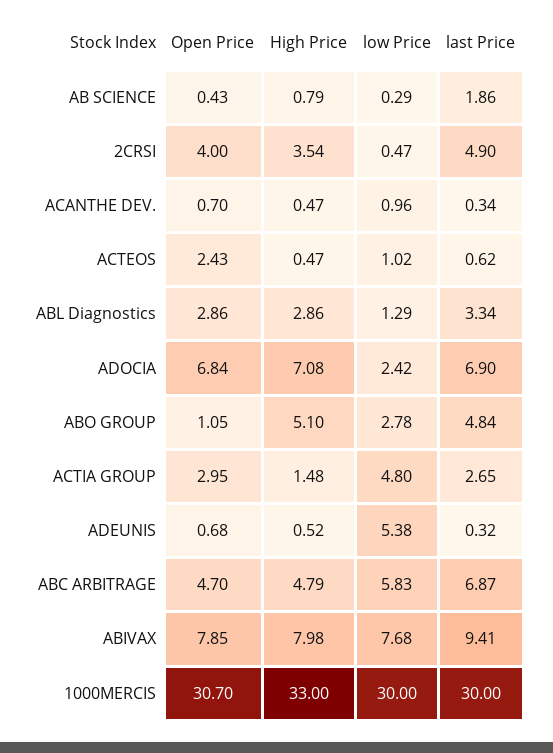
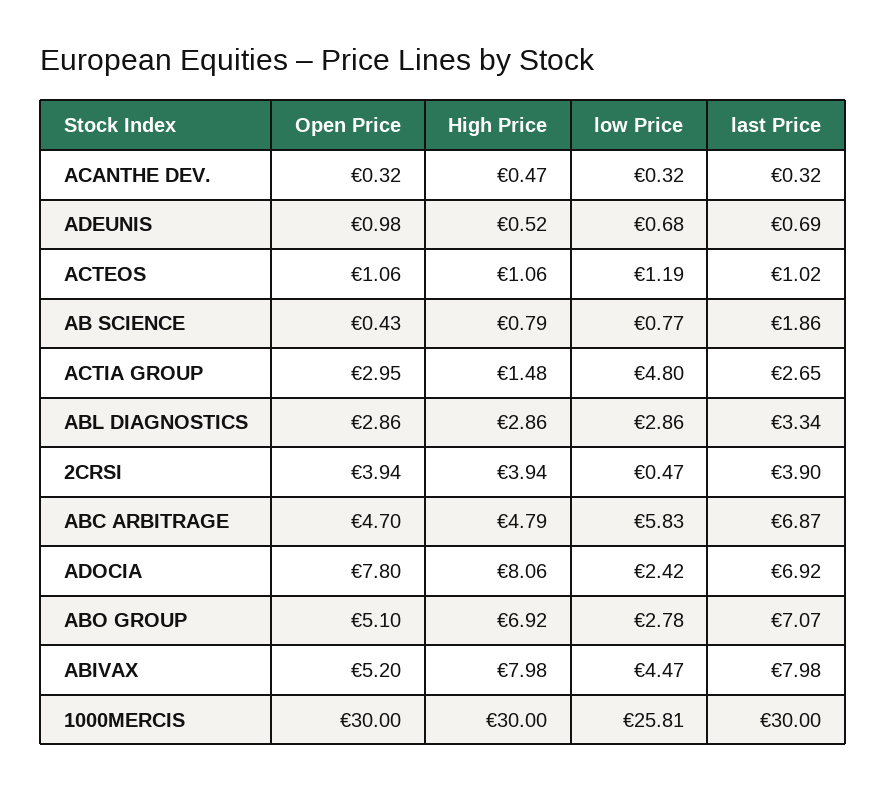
  {
    "Open Price": {
      "AB SCIENCE": 0.43,
-     "2CRSI": 4,
+     "2CRSI": 3.94,
-     "ACANTHE DEV.": 0.7,
+     "ACANTHE DEV.": 0.32,
-     "ACTEOS": 2.43,
+     "ACTEOS": 1.06,
      "ABL Diagnostics": 2.86,
-     "ADOCIA": 6.84,
+     "ADOCIA": 7.8,
-     "ABO GROUP": 1.05,
+     "ABO GROUP": 5.1,
      "ACTIA GROUP": 2.95,
-     "ADEUNIS": 0.68,
+     "ADEUNIS": 0.98,
      "ABC ARBITRAGE": 4.7,
-     "ABIVAX": 7.85,
+     "ABIVAX": 5.2,
-     "1000MERCIS": 30.7
+     "1000MERCIS": 30
    },
    "High Price": {
      "AB SCIENCE": 0.79,
-     "2CRSI": 3.54,
+     "2CRSI": 3.94,
      "ACANTHE DEV.": 0.47,
-     "ACTEOS": 0.47,
+     "ACTEOS": 1.06,
      "ABL Diagnostics": 2.86,
-     "ADOCIA": 7.08,
+     "ADOCIA": 8.06,
-     "ABO GROUP": 5.1,
+     "ABO GROUP": 6.92,
      "ACTIA GROUP": 1.48,
      "ADEUNIS": 0.52,
      "ABC ARBITRAGE": 4.79,
      "ABIVAX": 7.98,
-     "1000MERCIS": 33
+     "1000MERCIS": 30
    },
    "low Price": {
-     "AB SCIENCE": 0.29,
+     "AB SCIENCE": 0.77,
      "2CRSI": 0.47,
-     "ACANTHE DEV.": 0.96,
+     "ACANTHE DEV.": 0.32,
-     "ACTEOS": 1.02,
+     "ACTEOS": 1.19,
-     "ABL Diagnostics": 1.29,
+     "ABL Diagnostics": 2.86,
      "ADOCIA": 2.42,
      "ABO GROUP": 2.78,
      "ACTIA GROUP": 4.8,
-     "ADEUNIS": 5.38,
+     "ADEUNIS": 0.68,
      "ABC ARBITRAGE": 5.83,
-     "ABIVAX": 7.68,
+     "ABIVAX": 4.47,
-     "1000MERCIS": 30
+     "1000MERCIS": 25.81
    },
    "last Price": {
      "AB SCIENCE": 1.86,
-     "2CRSI": 4.9,
+     "2CRSI": 3.9,
-     "ACANTHE DEV.": 0.34,
+     "ACANTHE DEV.": 0.32,
-     "ACTEOS": 0.62,
+     "ACTEOS": 1.02,
      "ABL Diagnostics": 3.34,
-     "ADOCIA": 6.9,
+     "ADOCIA": 6.92,
-     "ABO GROUP": 4.84,
+     "ABO GROUP": 7.07,
      "ACTIA GROUP": 2.65,
-     "ADEUNIS": 0.32,
+     "ADEUNIS": 0.69,
      "ABC ARBITRAGE": 6.87,
-     "ABIVAX": 9.41,
+     "ABIVAX": 7.98,
      "1000MERCIS": 30
    }
  }

